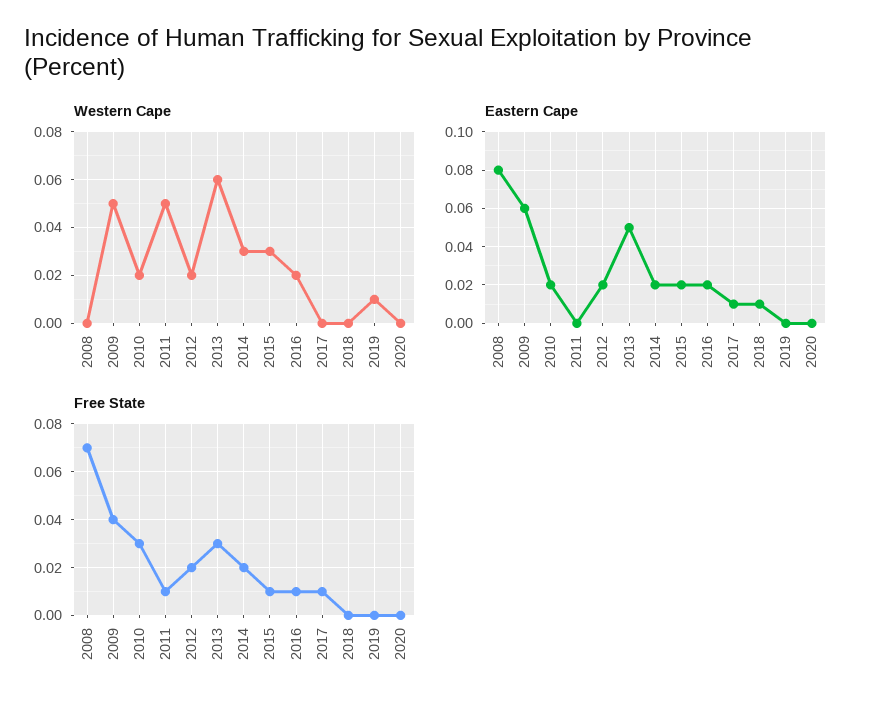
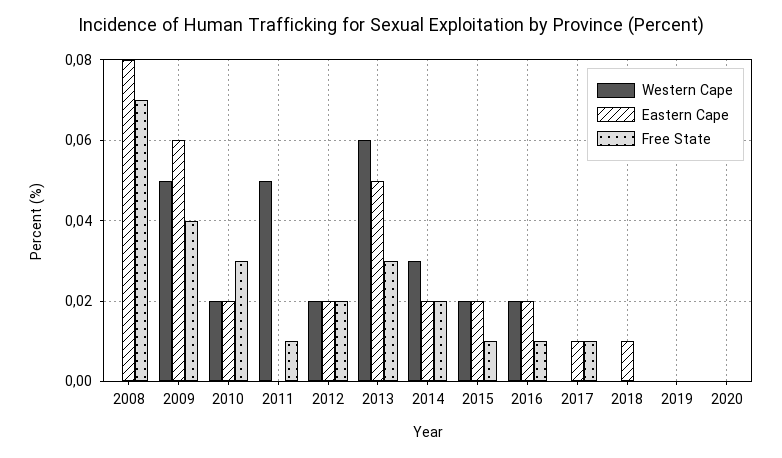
  {
    "Western Cape": {
      "2008": 0,
      "2009": 0.05,
      "2010": 0.02,
      "2011": 0.05,
      "2012": 0.02,
      "2013": 0.06,
      "2014": 0.03,
-     "2015": 0.03,
+     "2015": 0.02,
      "2016": 0.02,
      "2017": 0,
      "2018": 0,
-     "2019": 0.01,
+     "2019": 0,
      "2020": 0
    },
    "Eastern Cape": {
      "2008": 0.08,
      "2009": 0.06,
      "2010": 0.02,
      "2011": 0,
      "2012": 0.02,
      "2013": 0.05,
      "2014": 0.02,
      "2015": 0.02,
      "2016": 0.02,
      "2017": 0.01,
      "2018": 0.01,
      "2019": 0,
      "2020": 0
    },
    "Free State": {
      "2008": 0.07,
      "2009": 0.04,
      "2010": 0.03,
      "2011": 0.01,
      "2012": 0.02,
      "2013": 0.03,
      "2014": 0.02,
      "2015": 0.01,
      "2016": 0.01,
      "2017": 0.01,
      "2018": 0,
      "2019": 0,
      "2020": 0
    }
  }

